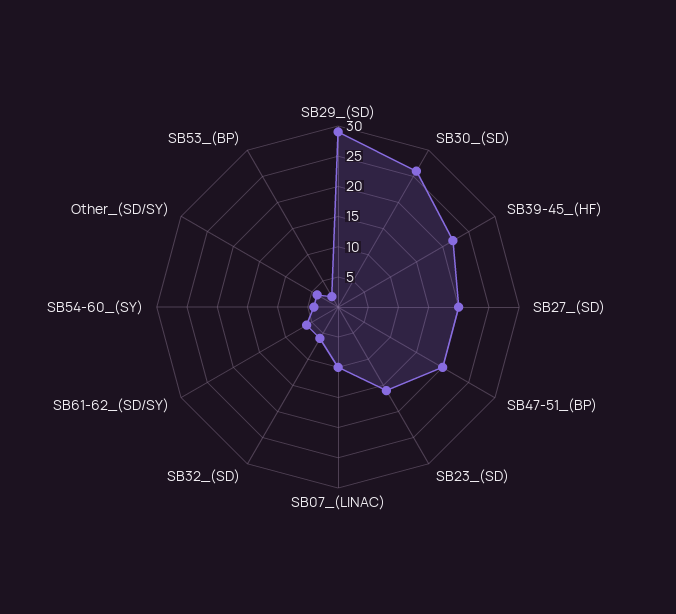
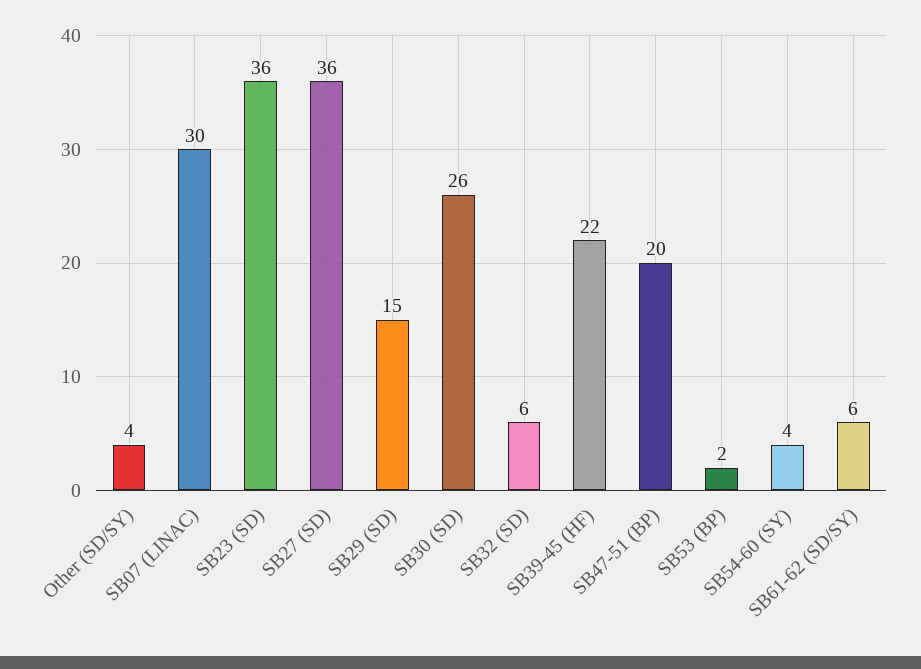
  {
-   "SB29_(SD)": 30,
+   "SB29_(SD)": 15,
    "SB30_(SD)": 26,
    "SB39-45_(HF)": 22,
-   "SB27_(SD)": 20,
+   "SB27_(SD)": 36,
    "SB47-51_(BP)": 20,
-   "SB23_(SD)": 15,
+   "SB23_(SD)": 36,
-   "SB07_(LINAC)": 10,
+   "SB07_(LINAC)": 30,
    "SB32_(SD)": 6,
    "SB61-62_(SD/SY)": 6,
    "SB54-60_(SY)": 4,
    "Other_(SD/SY)": 4,
    "SB53_(BP)": 2
  }

